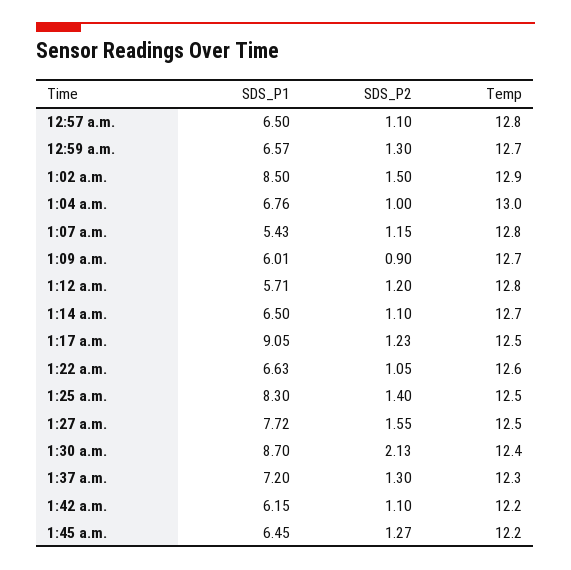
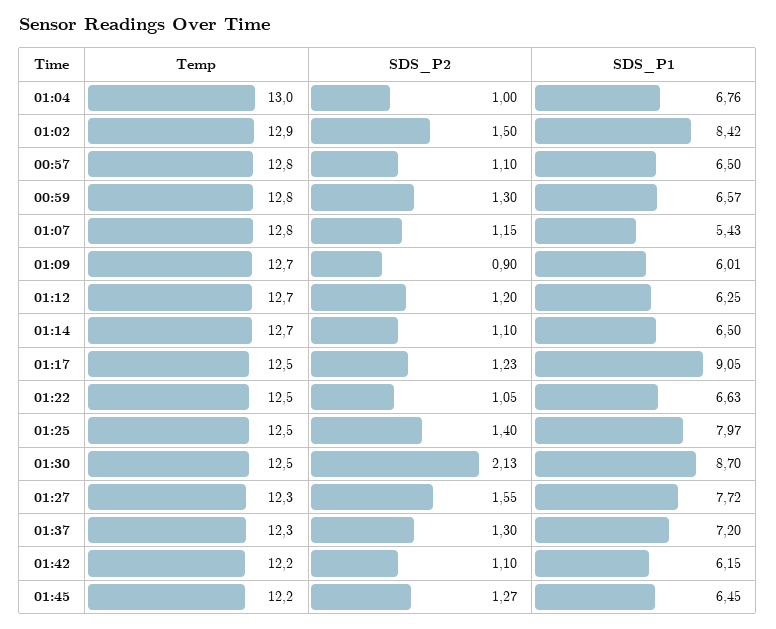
  {
    "SDS_P1": {
      "12:57 a.m.": 6.5,
      "12:59 a.m.": 6.57,
-     "1:02 a.m.": 8.5,
+     "1:02 a.m.": 8.42,
      "1:04 a.m.": 6.76,
      "1:07 a.m.": 5.43,
      "1:09 a.m.": 6.01,
-     "1:12 a.m.": 5.71,
+     "1:12 a.m.": 6.25,
      "1:14 a.m.": 6.5,
      "1:17 a.m.": 9.05,
      "1:22 a.m.": 6.63,
-     "1:25 a.m.": 8.3,
+     "1:25 a.m.": 7.97,
      "1:27 a.m.": 7.72,
      "1:30 a.m.": 8.7,
      "1:37 a.m.": 7.2,
      "1:42 a.m.": 6.15,
      "1:45 a.m.": 6.45
    },
    "SDS_P2": {
      "12:57 a.m.": 1.1,
      "12:59 a.m.": 1.3,
      "1:02 a.m.": 1.5,
      "1:04 a.m.": 1,
      "1:07 a.m.": 1.15,
      "1:09 a.m.": 0.9,
      "1:12 a.m.": 1.2,
      "1:14 a.m.": 1.1,
      "1:17 a.m.": 1.23,
      "1:22 a.m.": 1.05,
      "1:25 a.m.": 1.4,
      "1:27 a.m.": 1.55,
      "1:30 a.m.": 2.13,
      "1:37 a.m.": 1.3,
      "1:42 a.m.": 1.1,
      "1:45 a.m.": 1.27
    },
    "Temp": {
      "12:57 a.m.": 12.8,
-     "12:59 a.m.": 12.7,
+     "12:59 a.m.": 12.8,
      "1:02 a.m.": 12.9,
      "1:04 a.m.": 13,
      "1:07 a.m.": 12.8,
      "1:09 a.m.": 12.7,
-     "1:12 a.m.": 12.8,
+     "1:12 a.m.": 12.7,
      "1:14 a.m.": 12.7,
      "1:17 a.m.": 12.5,
-     "1:22 a.m.": 12.6,
+     "1:22 a.m.": 12.5,
      "1:25 a.m.": 12.5,
-     "1:27 a.m.": 12.5,
+     "1:27 a.m.": 12.3,
-     "1:30 a.m.": 12.4,
+     "1:30 a.m.": 12.5,
      "1:37 a.m.": 12.3,
      "1:42 a.m.": 12.2,
      "1:45 a.m.": 12.2
    }
  }

